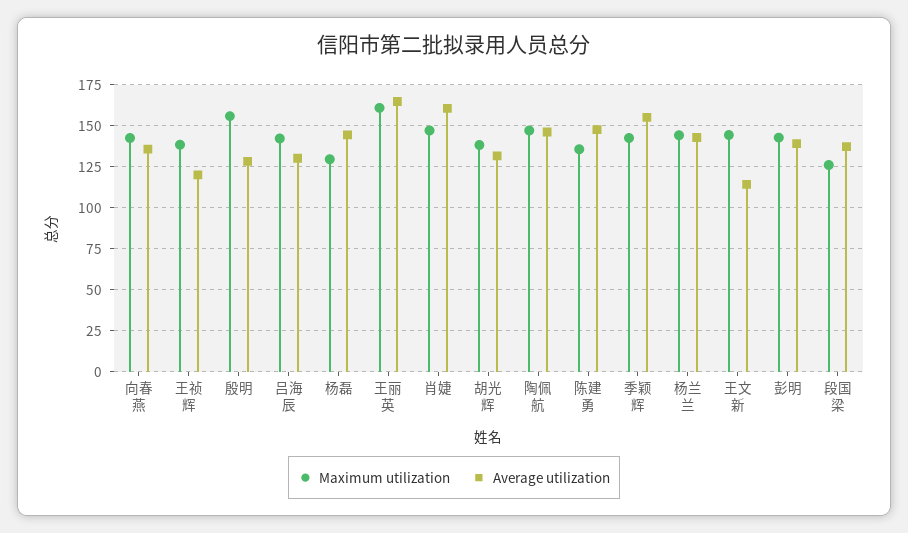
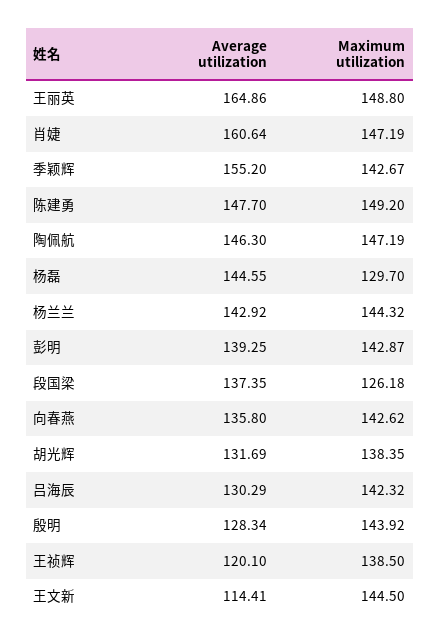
  {
    "Maximum utilization": {
      "向春燕": 142.62,
      "王祯辉": 138.5,
-     "殷明": 155,
+     "殷明": 143.92,
      "吕海辰": 142.32,
      "杨磊": 129.7,
-     "王丽英": 160,
+     "王丽英": 148.8,
      "肖婕": 147.19,
      "胡光辉": 138.35,
      "陶佩航": 147.19,
-     "陈建勇": 135,
+     "陈建勇": 149.2,
      "季颖辉": 142.67,
      "杨兰兰": 144.32,
      "王文新": 144.5,
      "彭明": 142.87,
      "段国梁": 126.18
    },
    "Average utilization": {
      "向春燕": 135.8,
      "王祯辉": 120.1,
      "殷明": 128.34,
      "吕海辰": 130.29,
      "杨磊": 144.55,
      "王丽英": 164.86,
      "肖婕": 160.64,
      "胡光辉": 131.69,
      "陶佩航": 146.3,
      "陈建勇": 147.7,
      "季颖辉": 155.2,
      "杨兰兰": 142.92,
      "王文新": 114.41,
      "彭明": 139.25,
      "段国梁": 137.35
    }
  }

